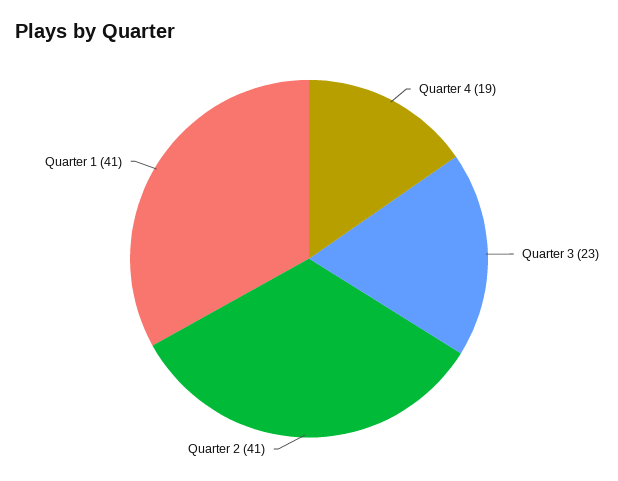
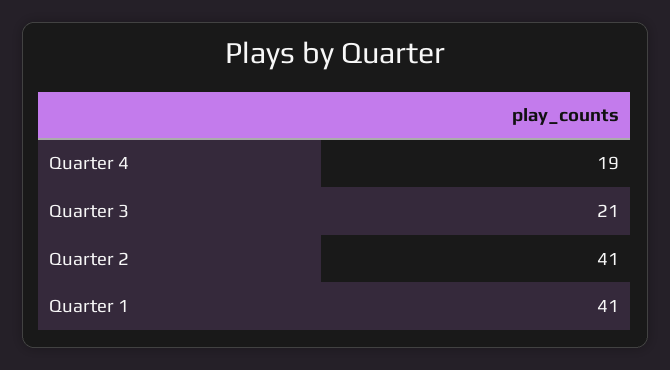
  {
    "Quarter 4": 19,
-   "Quarter 3": 23,
+   "Quarter 3": 21,
    "Quarter 2": 41,
    "Quarter 1": 41
  }

